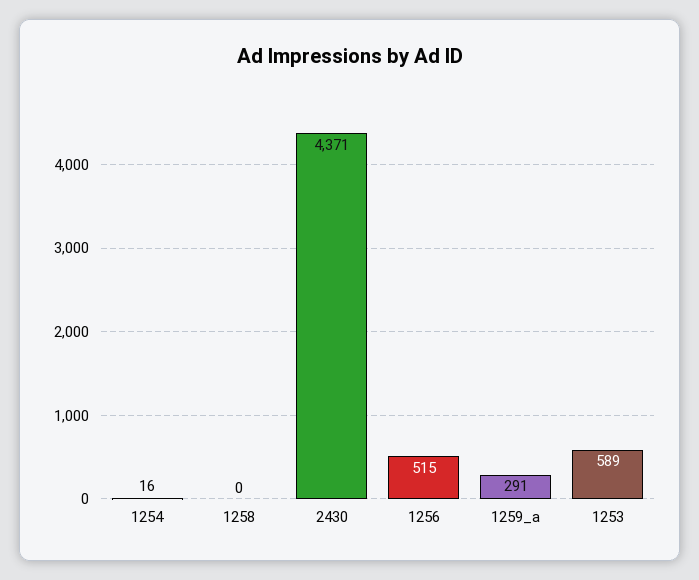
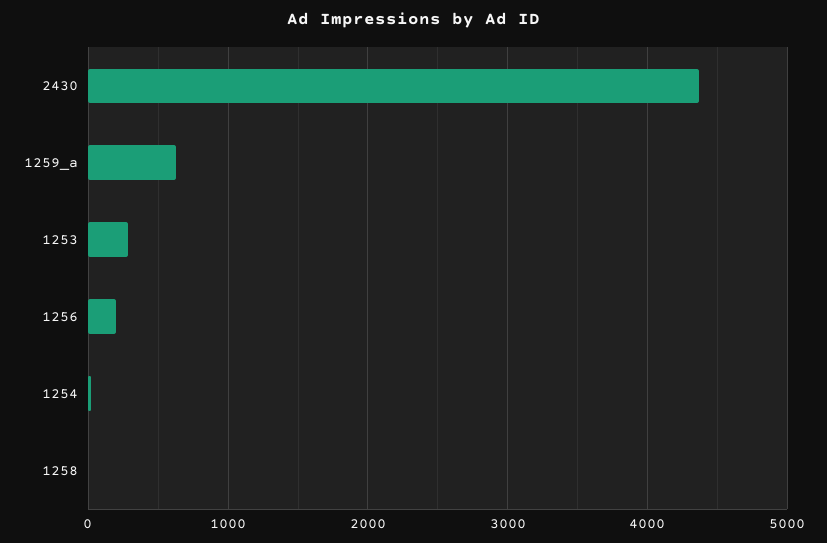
  {
    "1254": 16,
    "1258": 0,
    "2430": 4371,
-   "1256": 515,
+   "1256": 200,
-   "1259_a": 291,
+   "1259_a": 600,
-   "1253": 589
+   "1253": 300
  }

